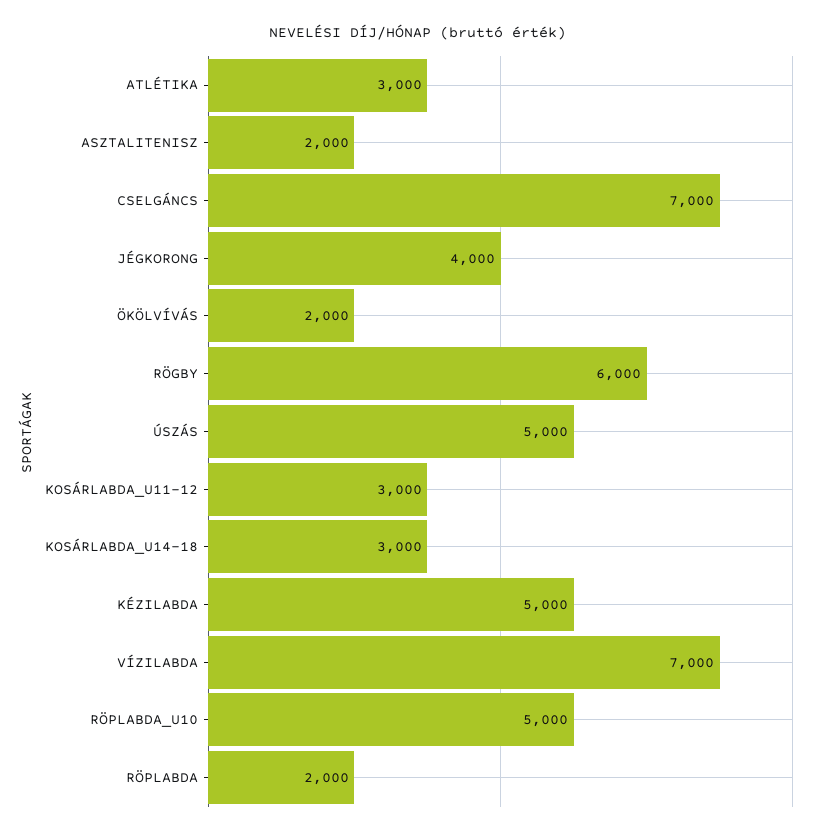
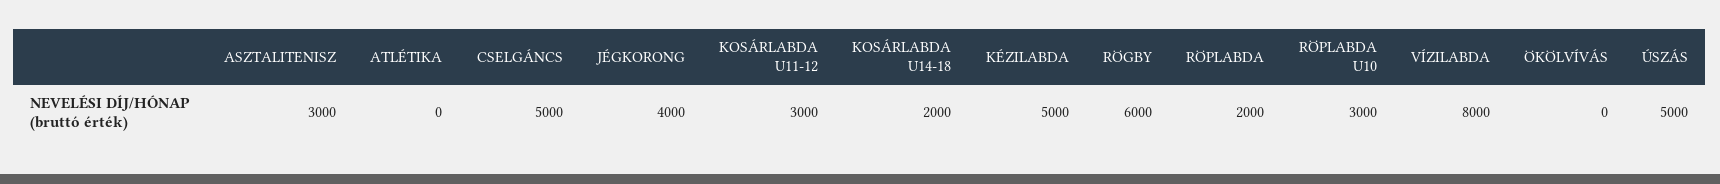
  {
-   "ATLÉTIKA": 3000,
+   "ATLÉTIKA": 0,
-   "ASZTALITENISZ": 2000,
+   "ASZTALITENISZ": 3000,
-   "CSELGÁNCS": 7000,
+   "CSELGÁNCS": 5000,
    "JÉGKORONG": 4000,
-   "ÖKÖLVÍVÁS": 2000,
+   "ÖKÖLVÍVÁS": 0,
    "RÖGBY": 6000,
    "ÚSZÁS": 5000,
    "KOSÁRLABDA_U11-12": 3000,
-   "KOSÁRLABDA_U14-18": 3000,
+   "KOSÁRLABDA_U14-18": 2000,
    "KÉZILABDA": 5000,
-   "VÍZILABDA": 7000,
+   "VÍZILABDA": 8000,
-   "RÖPLABDA_U10": 5000,
+   "RÖPLABDA_U10": 3000,
    "RÖPLABDA": 2000
  }

